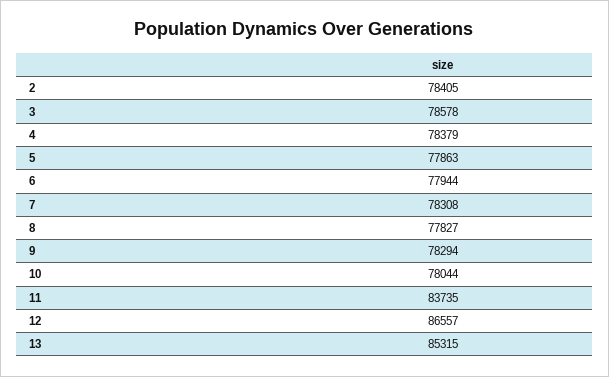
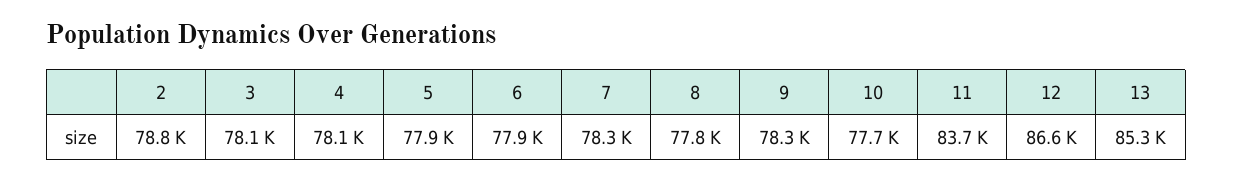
  {
-   "2": 78405,
+   "2": 78800,
-   "3": 78578,
+   "3": 78100,
-   "4": 78379,
+   "4": 78100,
    "5": 77863,
    "6": 77944,
    "7": 78308,
    "8": 77827,
    "9": 78294,
-   "10": 78044,
+   "10": 77700,
    "11": 83735,
    "12": 86557,
    "13": 85315
  }

